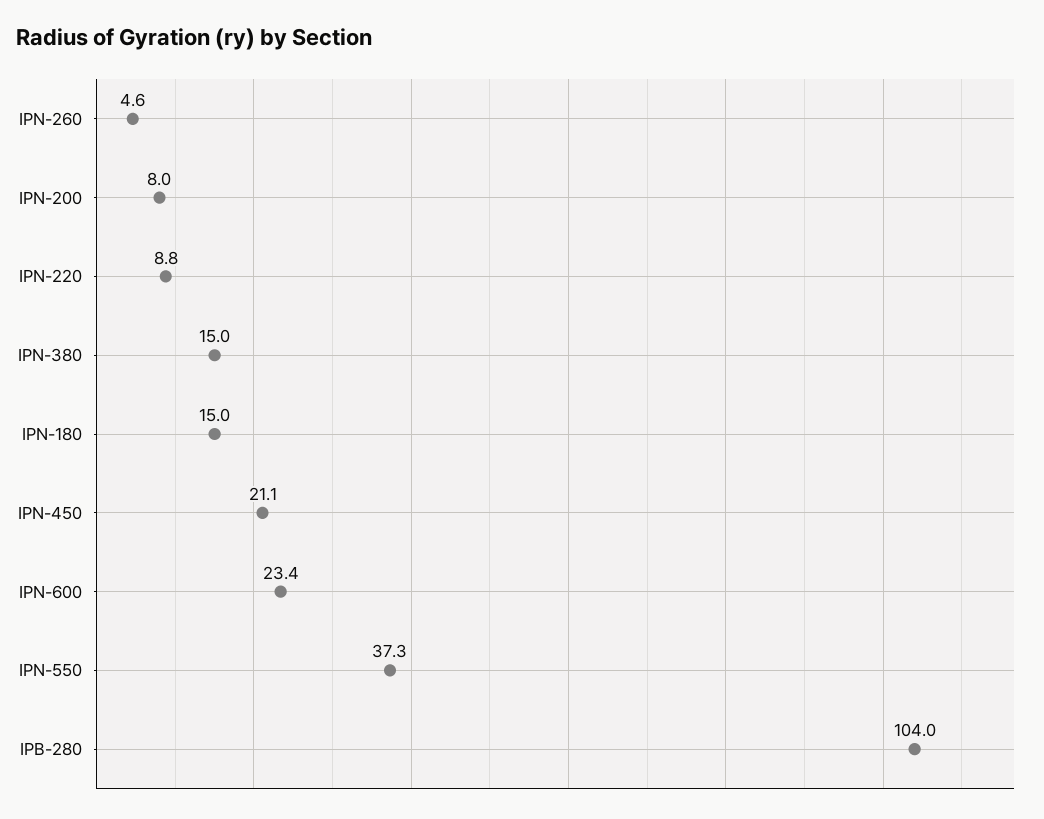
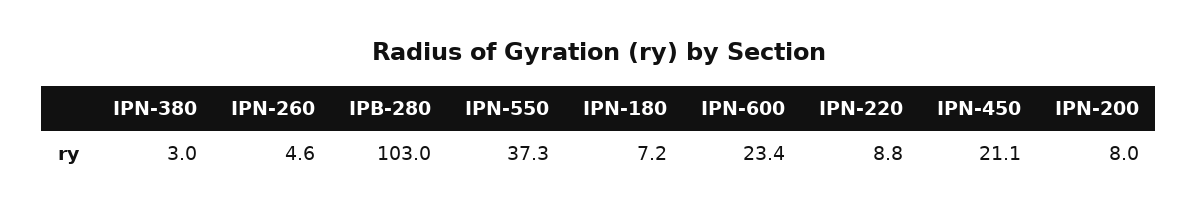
  {
    "IPN-260": 4.6,
    "IPN-200": 8,
    "IPN-220": 8.8,
-   "IPN-380": 15,
+   "IPN-380": 3,
-   "IPN-180": 15,
+   "IPN-180": 7.2,
    "IPN-450": 21.1,
    "IPN-600": 23.4,
    "IPN-550": 37.3,
-   "IPB-280": 104
+   "IPB-280": 103
  }

